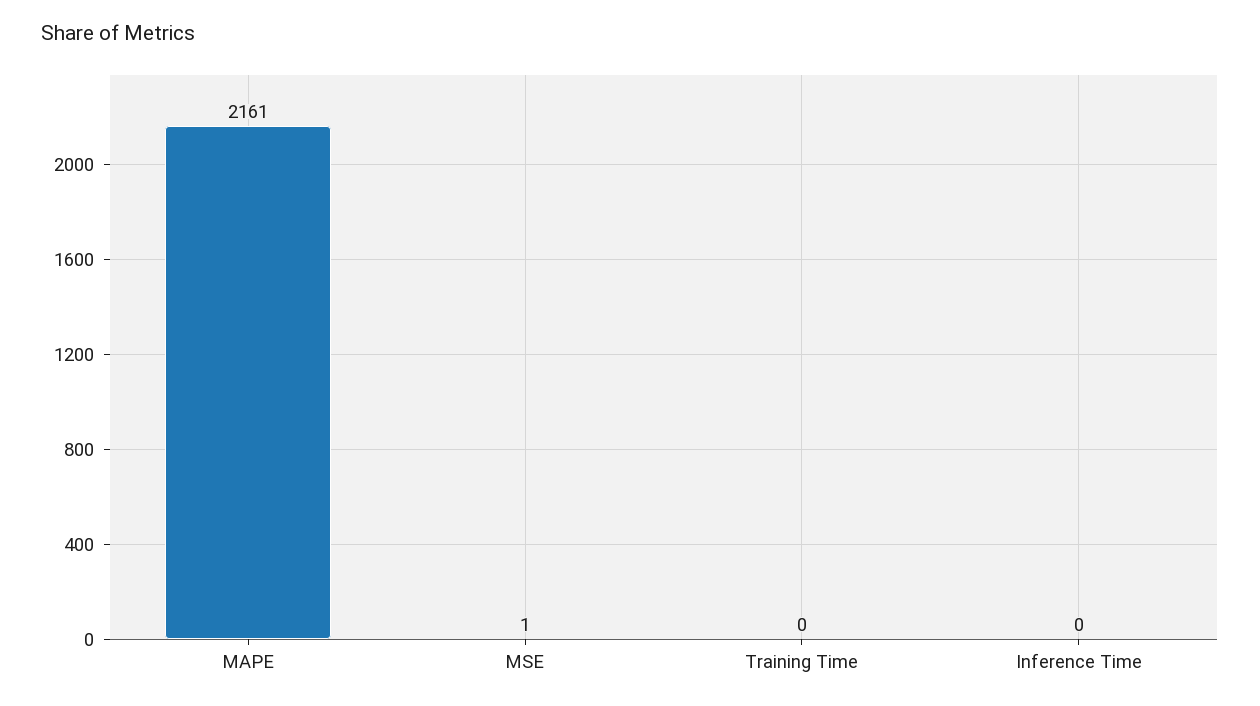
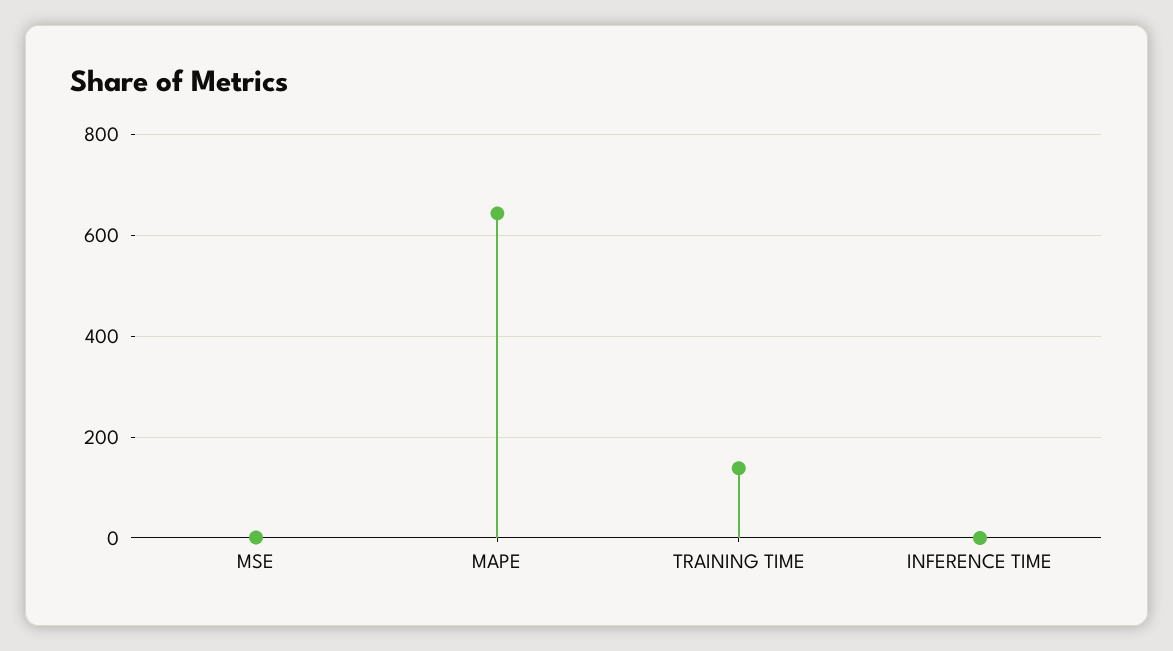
  {
-   "MAPE": 2161,
+   "MAPE": 640,
    "MSE": 1,
-   "Training Time": 0,
+   "Training Time": 140,
    "Inference Time": 0
  }

